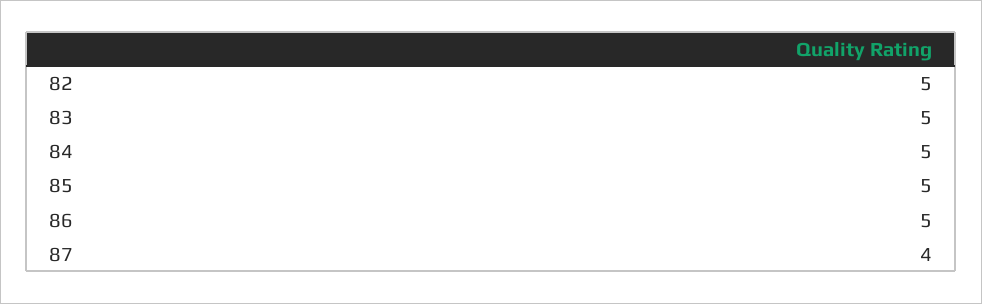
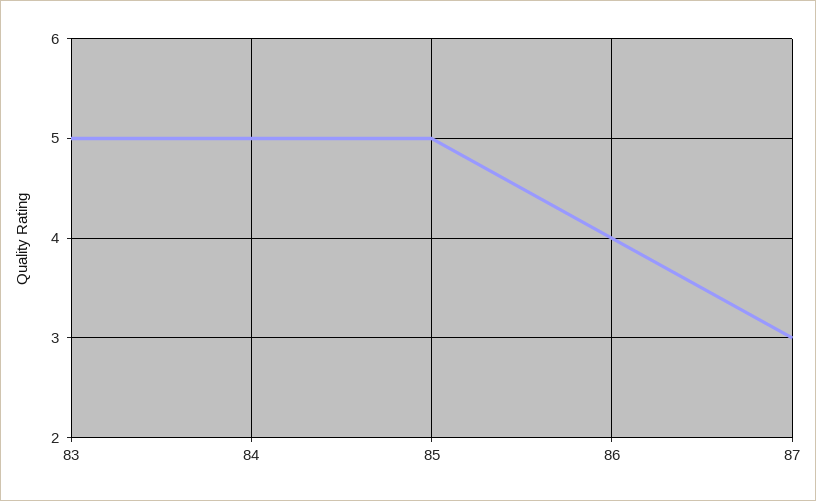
  {
-   "82": 5,
    "83": 5,
    "84": 5,
    "85": 5,
-   "86": 5,
+   "86": 4,
-   "87": 4
+   "87": 3
  }

